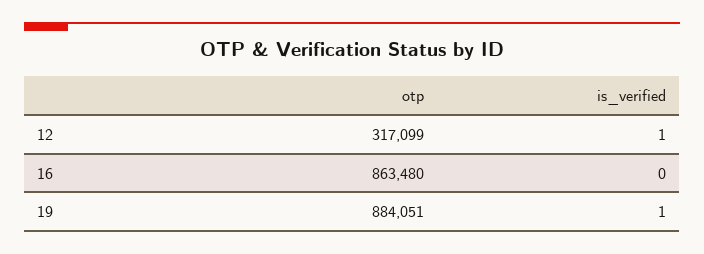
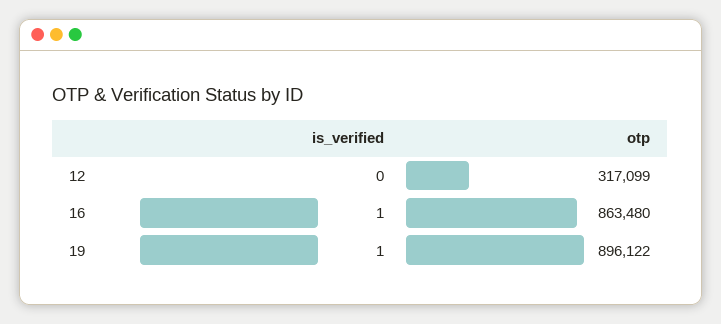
  {
    "otp": {
      "12": 317099,
      "16": 863480,
-     "19": 884051
+     "19": 896122
    },
    "is_verified": {
-     "12": 1,
+     "12": 0,
-     "16": 0,
+     "16": 1,
      "19": 1
    }
  }

